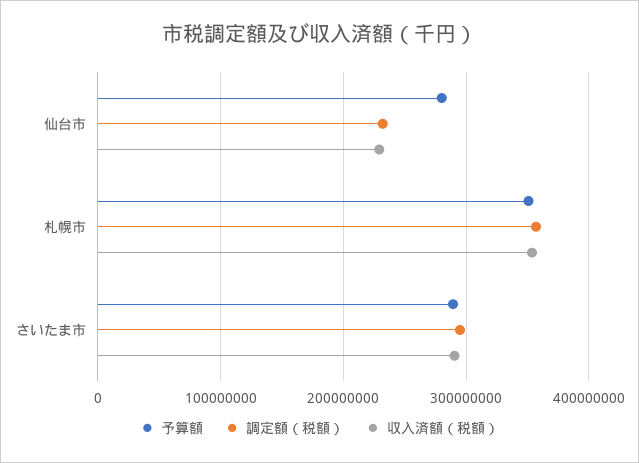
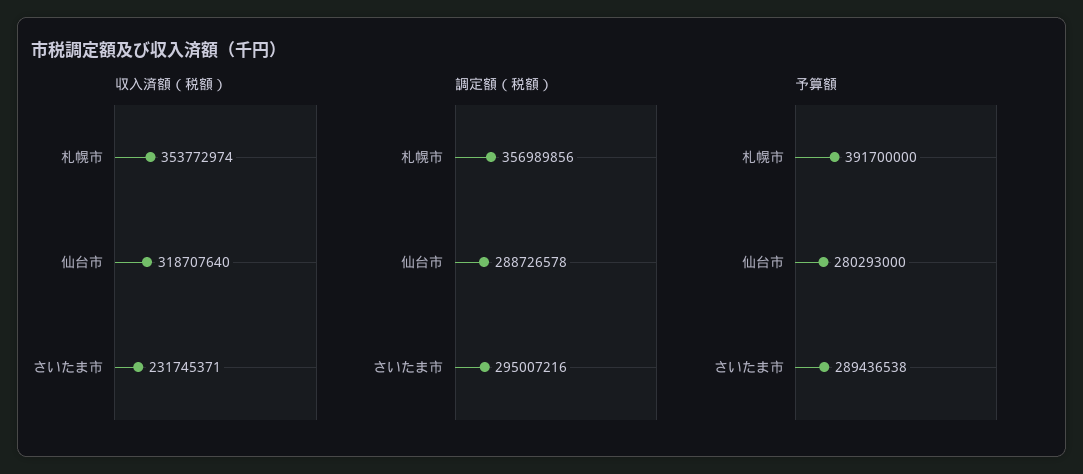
  {
    "予算額": {
      "仙台市": 280293000,
-     "札幌市": 350000000,
+     "札幌市": 391700000,
      "さいたま市": 289436538
    },
    "調定額（税額）": {
-     "仙台市": 230000000,
+     "仙台市": 288726578,
      "札幌市": 356989856,
      "さいたま市": 295007216
    },
    "収入済額（税額）": {
-     "仙台市": 230000000,
+     "仙台市": 318707640,
      "札幌市": 353772974,
-     "さいたま市": 290000000
+     "さいたま市": 231745371
    }
  }

